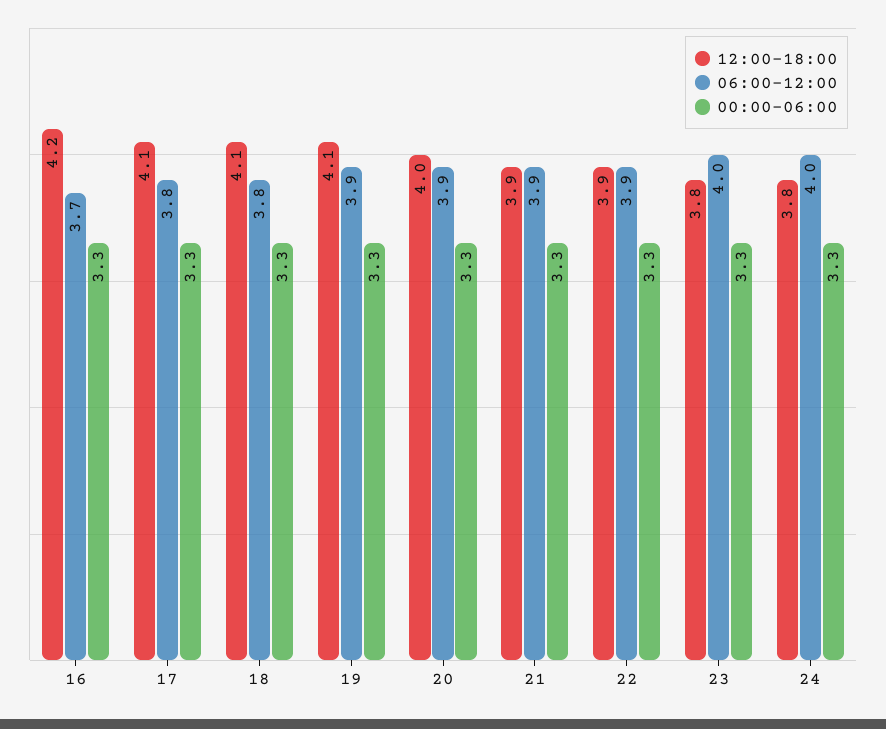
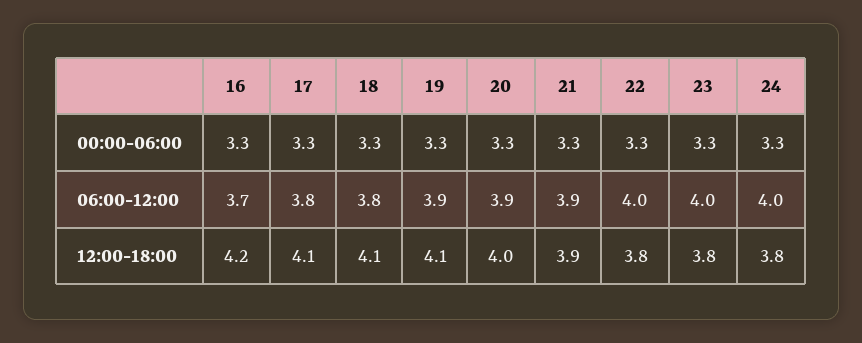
  {
    "12:00-18:00": {
      "16": 4.2,
      "17": 4.1,
      "18": 4.1,
      "19": 4.1,
      "20": 4,
      "21": 3.9,
-     "22": 3.9,
+     "22": 3.8,
      "23": 3.8,
      "24": 3.8
    },
    "06:00-12:00": {
      "16": 3.7,
      "17": 3.8,
      "18": 3.8,
      "19": 3.9,
      "20": 3.9,
      "21": 3.9,
-     "22": 3.9,
+     "22": 4,
      "23": 4,
      "24": 4
    },
    "00:00-06:00": {
      "16": 3.3,
      "17": 3.3,
      "18": 3.3,
      "19": 3.3,
      "20": 3.3,
      "21": 3.3,
      "22": 3.3,
      "23": 3.3,
      "24": 3.3
    }
  }

